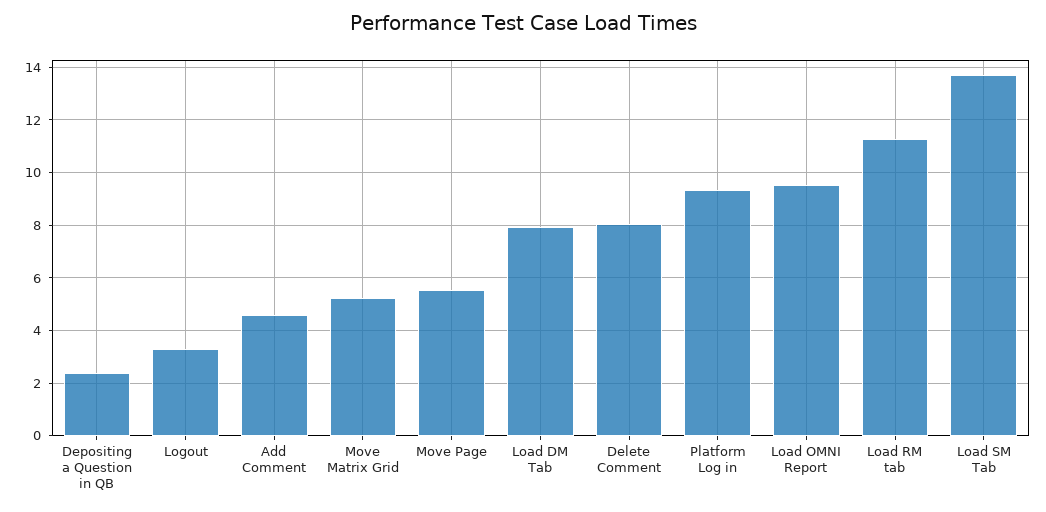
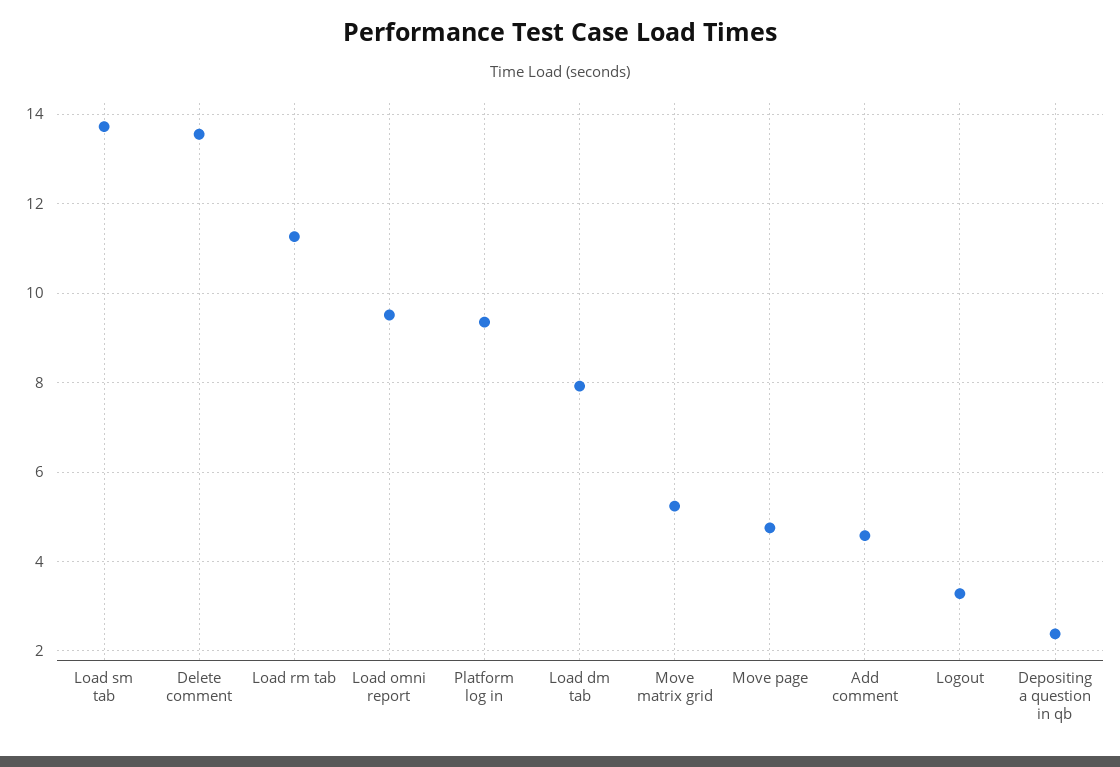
  {
    "Depositing a Question in QB": 2.4,
    "Logout": 3.2,
    "Add Comment": 4.6,
    "Move Matrix Grid": 5.2,
-   "Move Page": 5.5,
+   "Move Page": 4.8,
    "Load DM Tab": 8,
-   "Delete Comment": 8,
+   "Delete Comment": 13.6,
    "Platform Log in": 9.4,
    "Load OMNI Report": 9.6,
    "Load RM tab": 11.2,
    "Load SM Tab": 13.8
  }

